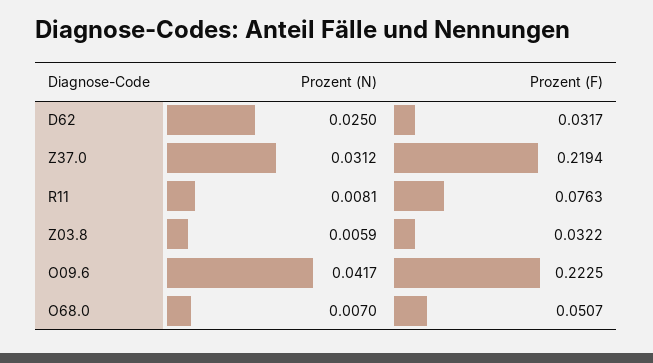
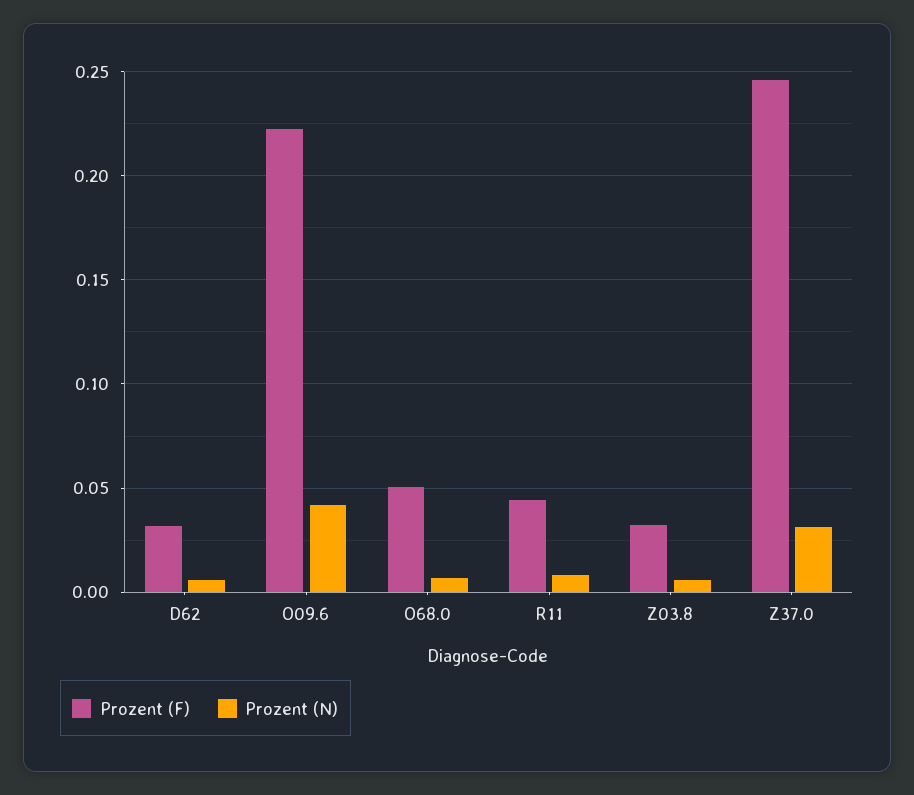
  {
    "Prozent (N)": {
-     "D62": 0.025,
+     "D62": 0.005,
      "Z37.0": 0.0312,
      "R11": 0.0081,
      "Z03.8": 0.0059,
      "O09.6": 0.0417,
      "O68.0": 0.007
    },
    "Prozent (F)": {
      "D62": 0.0317,
-     "Z37.0": 0.2194,
+     "Z37.0": 0.245,
-     "R11": 0.0763,
+     "R11": 0.045,
      "Z03.8": 0.0322,
      "O09.6": 0.2225,
      "O68.0": 0.0507
    }
  }

